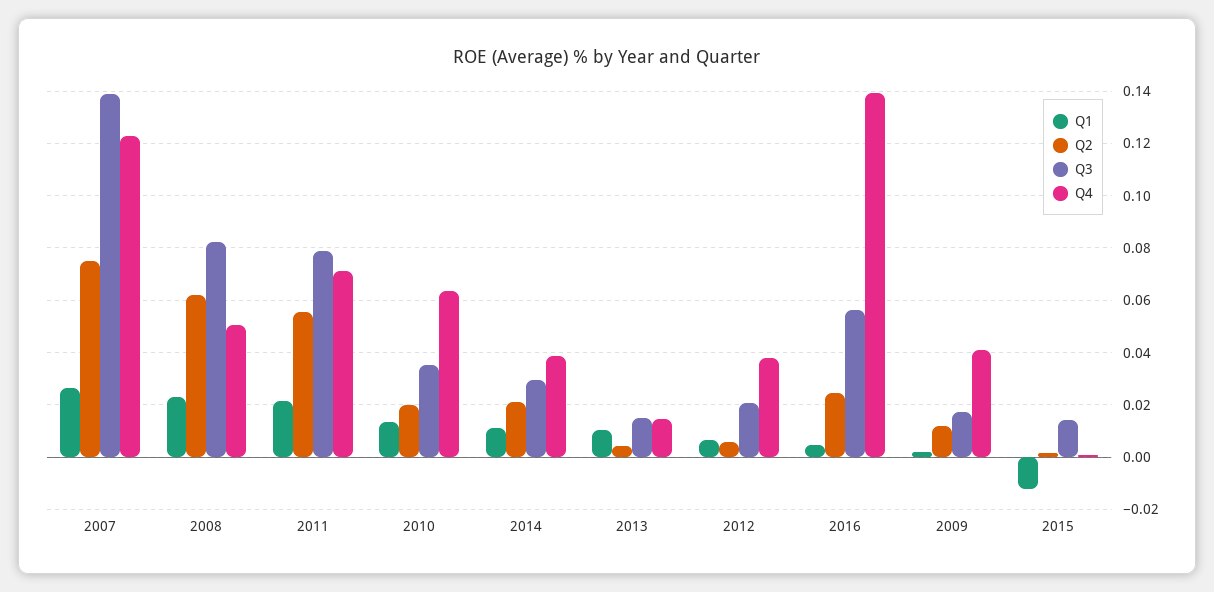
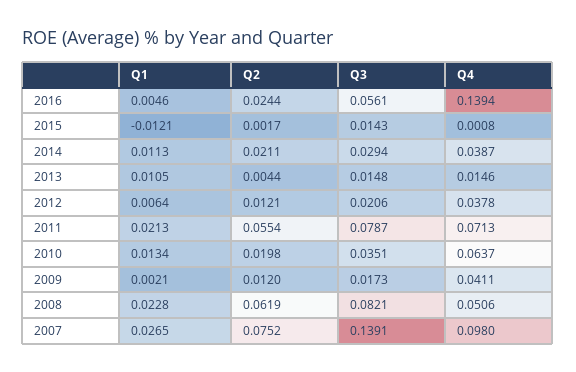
  {
    "Q1": {
      "2007": 0.0265,
      "2008": 0.0228,
      "2011": 0.0213,
      "2010": 0.0134,
      "2014": 0.0113,
      "2013": 0.0105,
      "2012": 0.0064,
      "2016": 0.0046,
      "2009": 0.0021,
      "2015": -0.0121
    },
    "Q2": {
      "2007": 0.0752,
      "2008": 0.0619,
      "2011": 0.0554,
      "2010": 0.0198,
      "2014": 0.0211,
      "2013": 0.0044,
-     "2012": 0.005,
+     "2012": 0.0121,
      "2016": 0.0244,
      "2009": 0.012,
      "2015": 0.0017
    },
    "Q3": {
      "2007": 0.1391,
      "2008": 0.0821,
      "2011": 0.0787,
      "2010": 0.0351,
      "2014": 0.0294,
      "2013": 0.0148,
      "2012": 0.0206,
      "2016": 0.0561,
      "2009": 0.0173,
      "2015": 0.0143
    },
    "Q4": {
-     "2007": 0.1225,
+     "2007": 0.098,
      "2008": 0.0506,
      "2011": 0.0713,
      "2010": 0.0637,
      "2014": 0.0387,
      "2013": 0.0146,
      "2012": 0.0378,
      "2016": 0.1394,
      "2009": 0.0411,
      "2015": 0.0008
    }
  }

